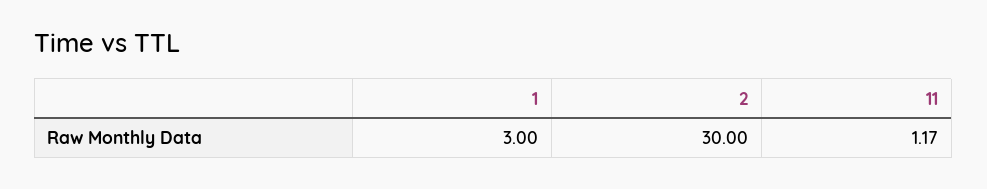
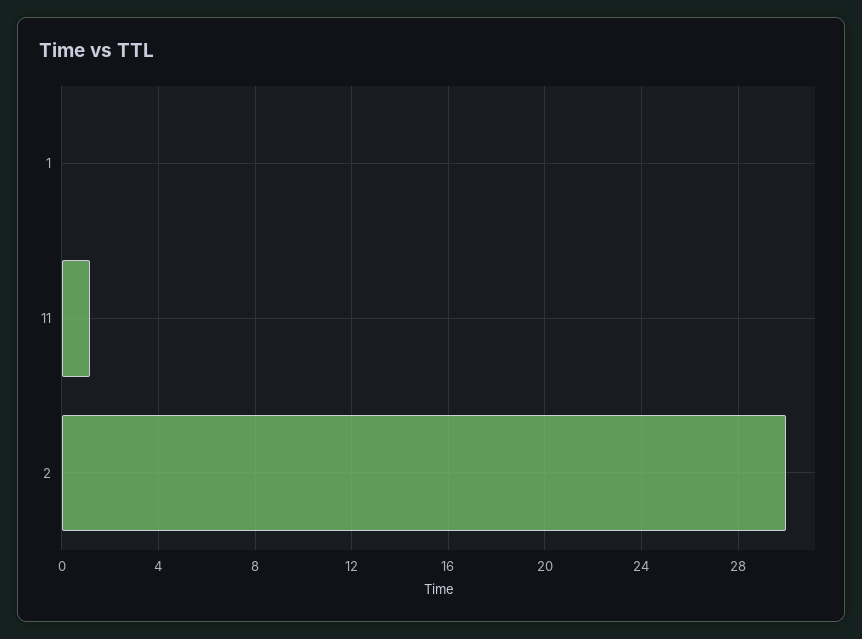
  {
-   "1": 3,
+   "1": 0,
    "2": 30,
    "11": 1.17
  }

